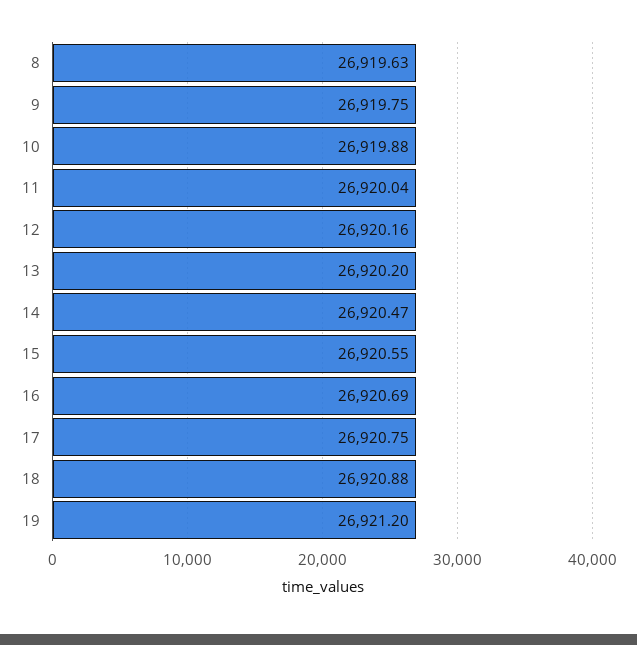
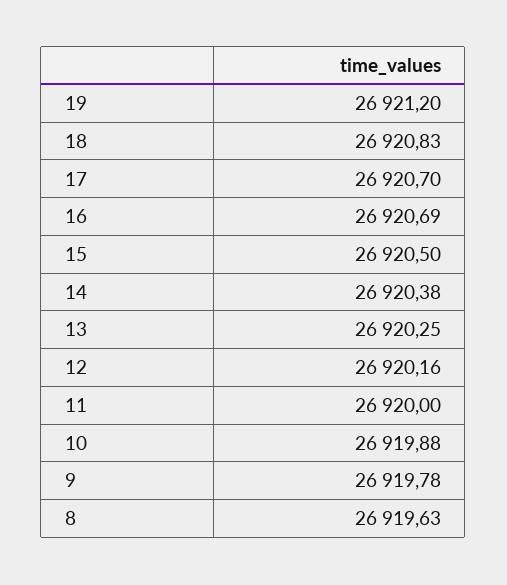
  {
    "8": 26919.63,
-   "9": 26919.75,
+   "9": 26919.78,
    "10": 26919.88,
-   "11": 26920.04,
+   "11": 26920,
    "12": 26920.16,
-   "13": 26920.2,
+   "13": 26920.25,
-   "14": 26920.47,
+   "14": 26920.38,
-   "15": 26920.55,
+   "15": 26920.5,
    "16": 26920.69,
-   "17": 26920.75,
+   "17": 26920.7,
-   "18": 26920.88,
+   "18": 26920.83,
    "19": 26921.2
  }

